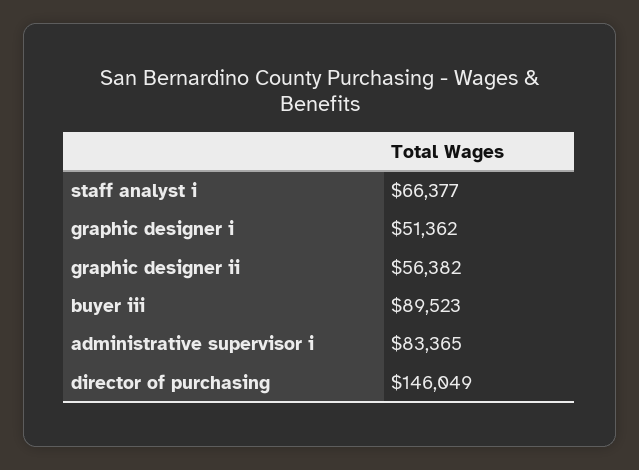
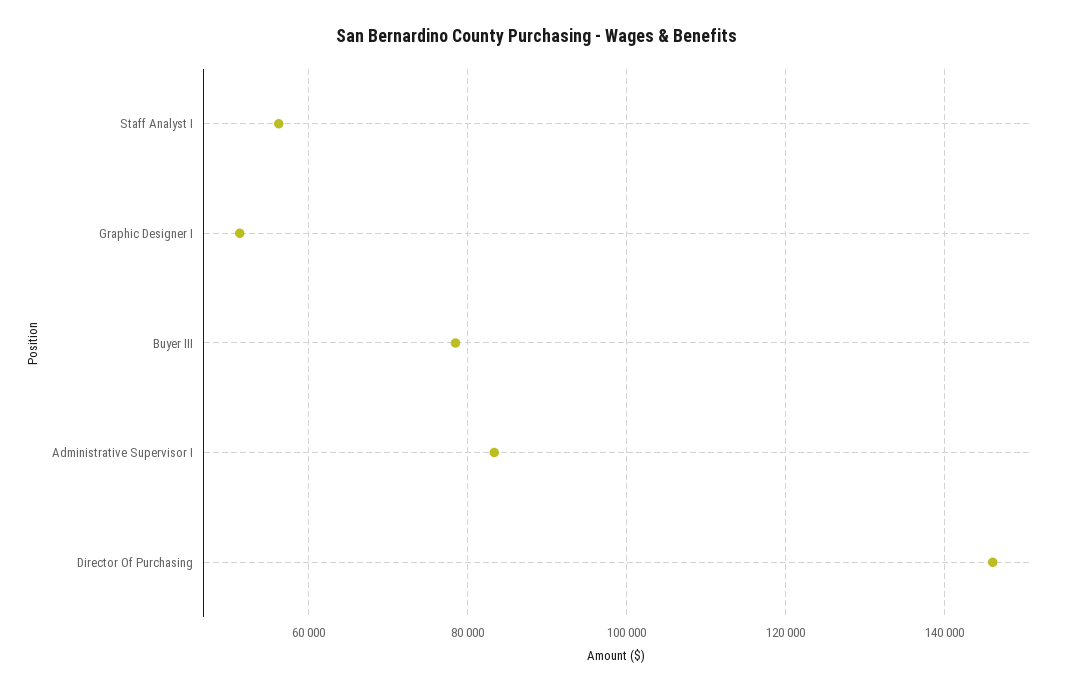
  {
-   "staff analyst i": 66377,
+   "staff analyst i": 56000,
    "graphic designer i": 51362,
-   "graphic designer ii": 56382,
-   "buyer iii": 89523,
+   "buyer iii": 78000,
    "administrative supervisor i": 83365,
    "director of purchasing": 146049
  }

